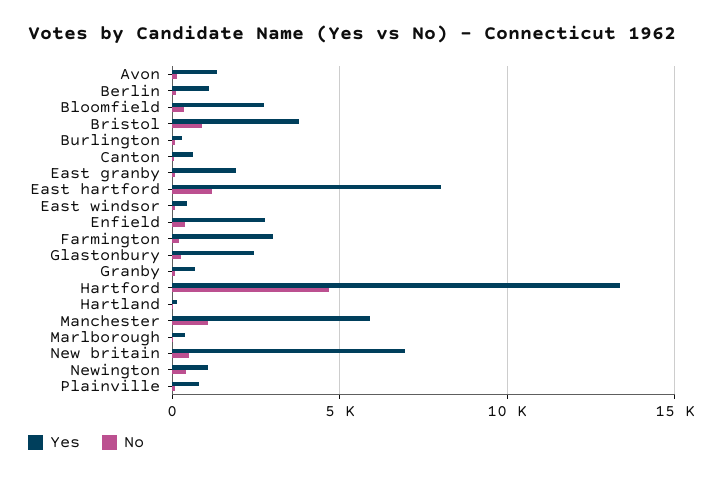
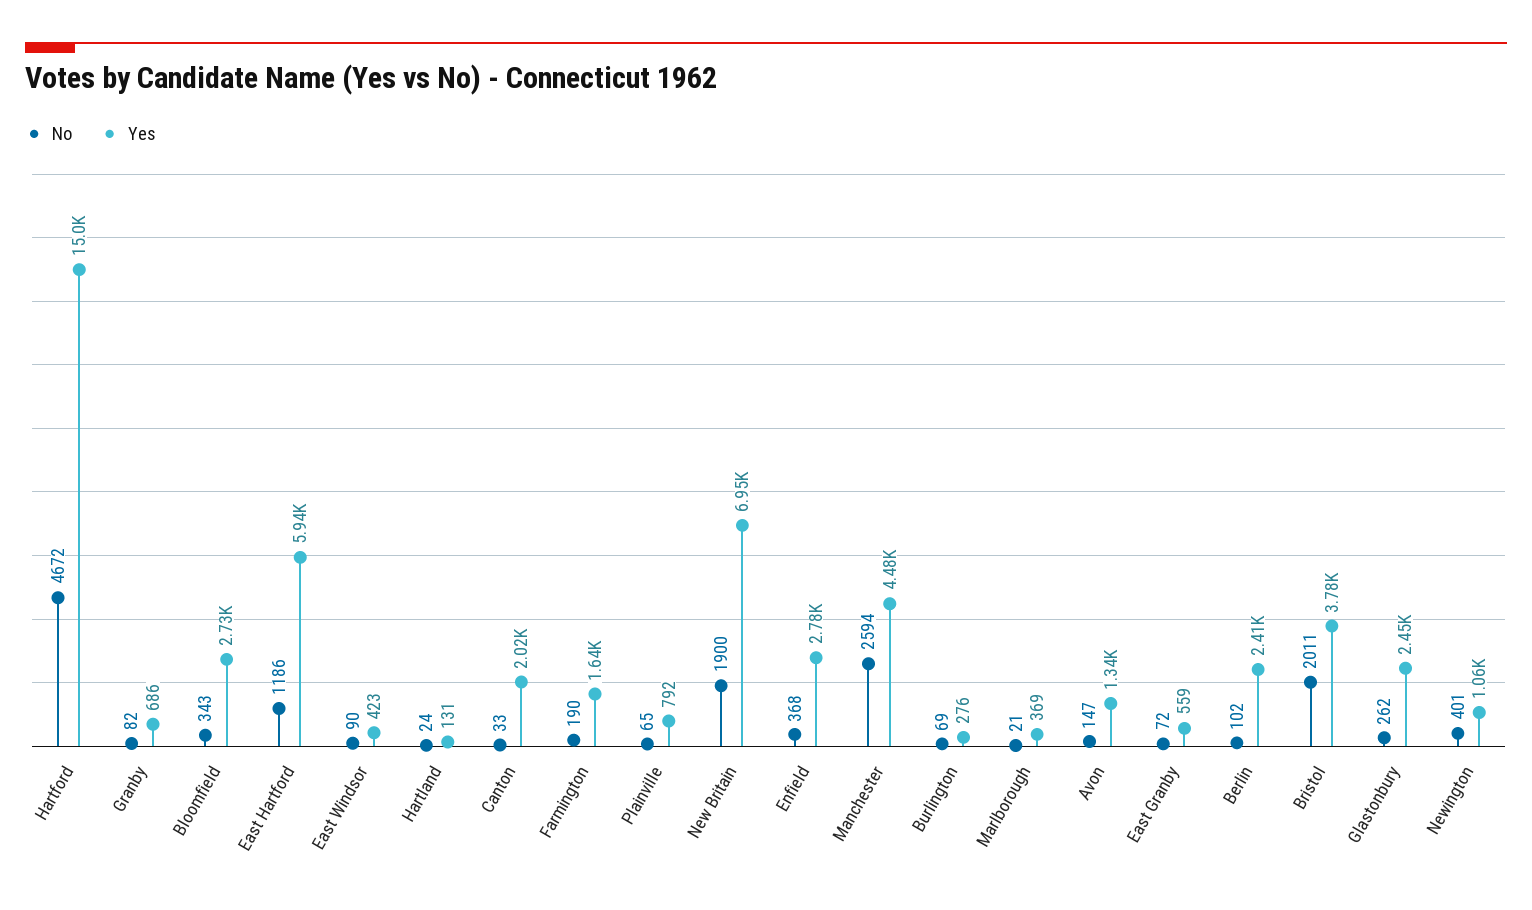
  {
    "Yes": {
      "Avon": 1340,
-     "Berlin": 1000,
+     "Berlin": 2410,
      "Bloomfield": 2730,
      "Bristol": 3780,
      "Burlington": 276,
-     "Canton": 500,
+     "Canton": 2020,
-     "East granby": 2000,
+     "East granby": 559,
-     "East hartford": 8000,
+     "East hartford": 5940,
      "East windsor": 423,
      "Enfield": 2780,
-     "Farmington": 3000,
+     "Farmington": 1640,
      "Glastonbury": 2450,
      "Granby": 686,
-     "Hartford": 13500,
+     "Hartford": 15000,
      "Hartland": 131,
-     "Manchester": 6000,
+     "Manchester": 4480,
      "Marlborough": 369,
      "New britain": 6950,
      "Newington": 1060,
      "Plainville": 792
    },
    "No": {
      "Avon": 147,
      "Berlin": 102,
      "Bloomfield": 343,
-     "Bristol": 1000,
+     "Bristol": 2011,
      "Burlington": 69,
      "Canton": 33,
      "East granby": 72,
      "East hartford": 1186,
      "East windsor": 90,
      "Enfield": 368,
      "Farmington": 190,
      "Glastonbury": 262,
      "Granby": 82,
      "Hartford": 4672,
      "Hartland": 24,
-     "Manchester": 1000,
+     "Manchester": 2594,
      "Marlborough": 21,
-     "New britain": 500,
+     "New britain": 1900,
      "Newington": 401,
      "Plainville": 65
    }
  }

